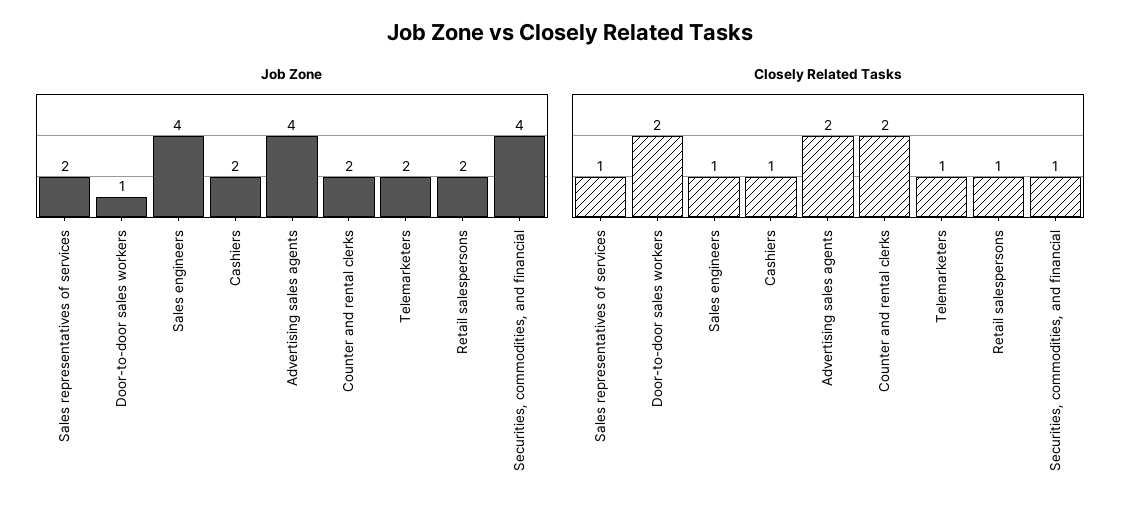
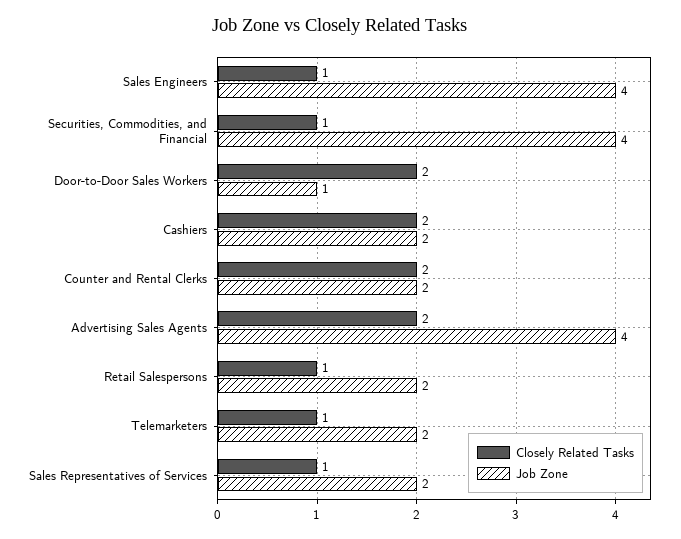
  {
    "Job Zone": {
      "Sales representatives of services": 2,
      "Door-to-door sales workers": 1,
      "Sales engineers": 4,
      "Cashiers": 2,
      "Advertising sales agents": 4,
      "Counter and rental clerks": 2,
      "Telemarketers": 2,
      "Retail salespersons": 2,
      "Securities, commodities, and financial": 4
    },
    "Closely Related Tasks": {
      "Sales representatives of services": 1,
      "Door-to-door sales workers": 2,
      "Sales engineers": 1,
-     "Cashiers": 1,
+     "Cashiers": 2,
      "Advertising sales agents": 2,
      "Counter and rental clerks": 2,
      "Telemarketers": 1,
      "Retail salespersons": 1,
      "Securities, commodities, and financial": 1
    }
  }

